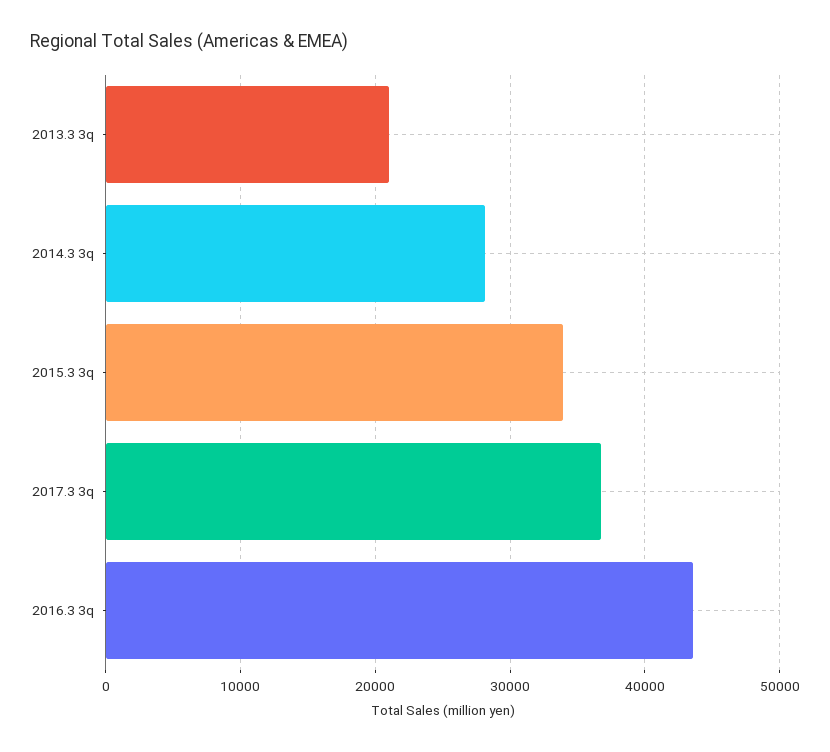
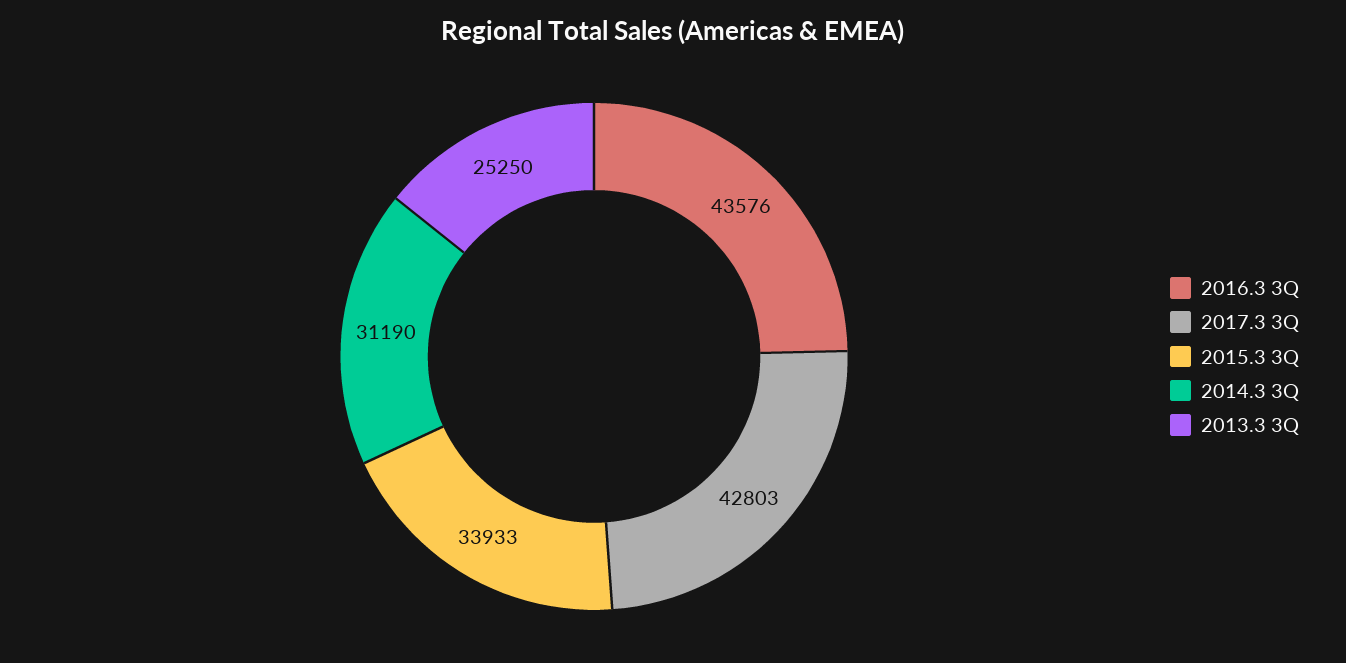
  {
-   "2013.3 3q": 21000,
+   "2013.3 3q": 25250,
-   "2014.3 3q": 28000,
+   "2014.3 3q": 31190,
    "2015.3 3q": 33933,
-   "2017.3 3q": 37000,
+   "2017.3 3q": 42803,
    "2016.3 3q": 43576
  }

